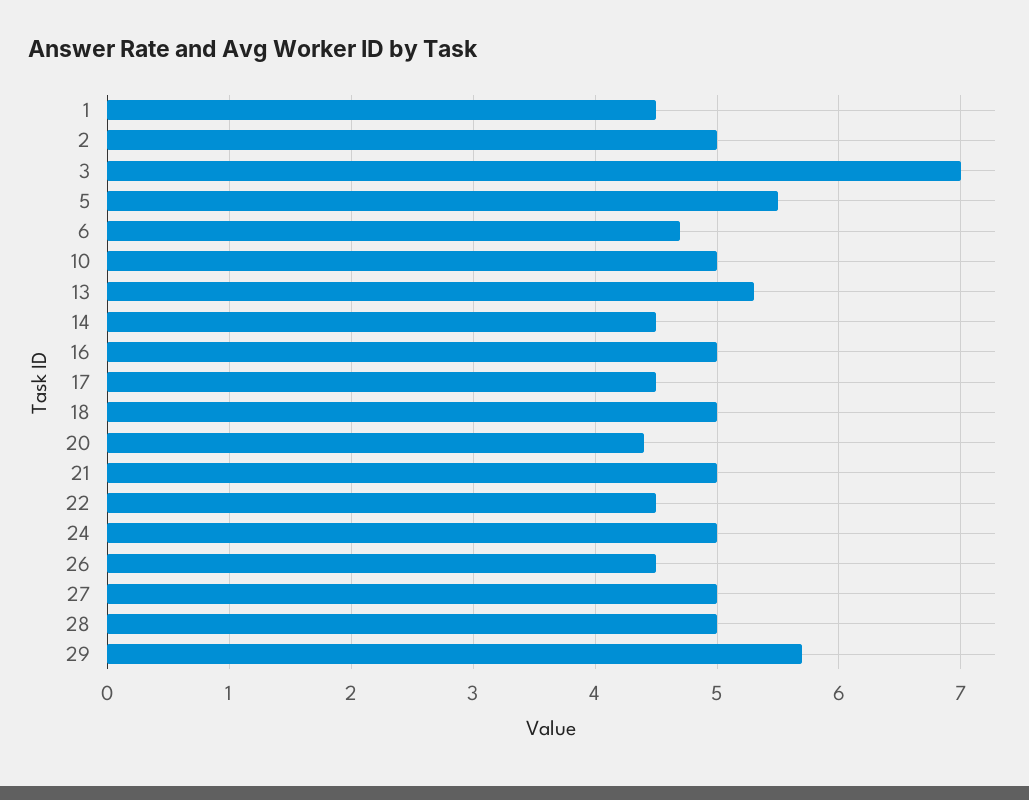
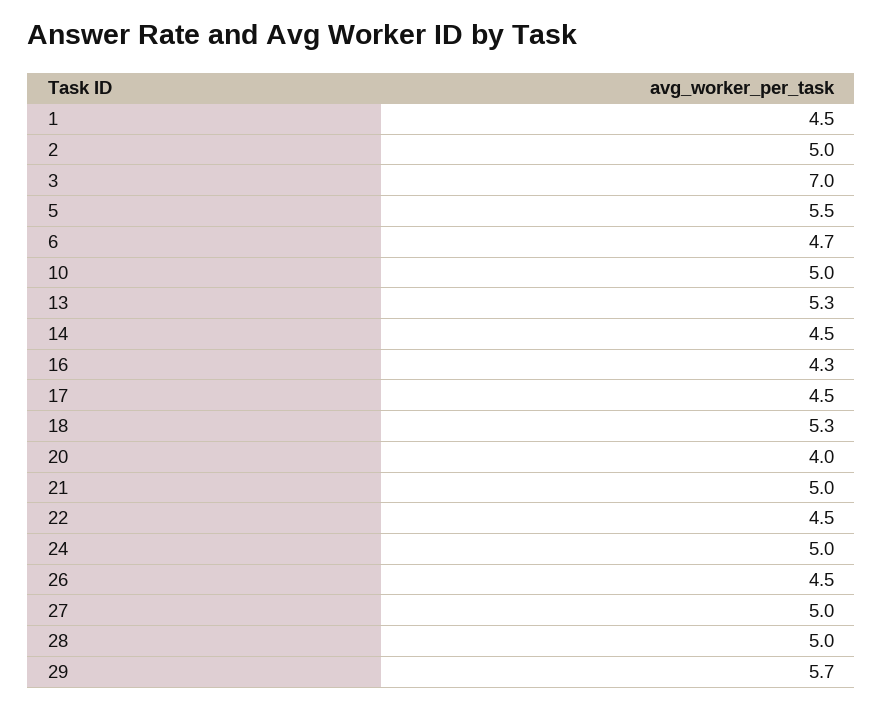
  {
    "1": 4.5,
    "2": 5,
    "3": 7,
    "5": 5.5,
    "6": 4.7,
    "10": 5,
    "13": 5.3,
    "14": 4.5,
-   "16": 5,
+   "16": 4.3,
    "17": 4.5,
-   "18": 5,
+   "18": 5.3,
-   "20": 4.4,
+   "20": 4,
    "21": 5,
    "22": 4.5,
    "24": 5,
    "26": 4.5,
    "27": 5,
    "28": 5,
    "29": 5.7
  }

